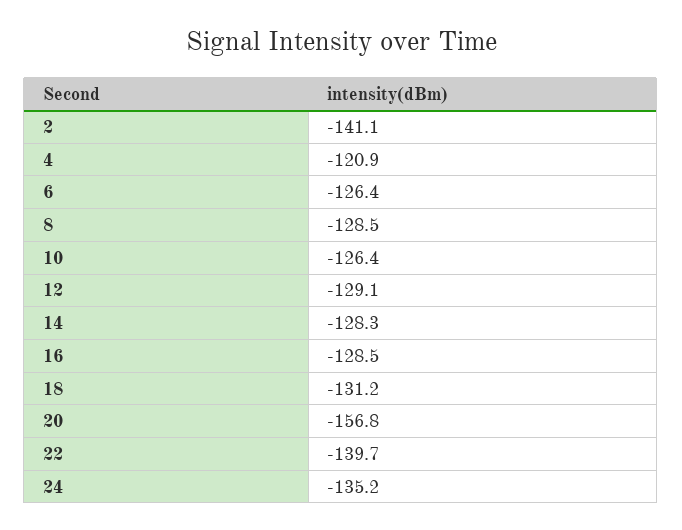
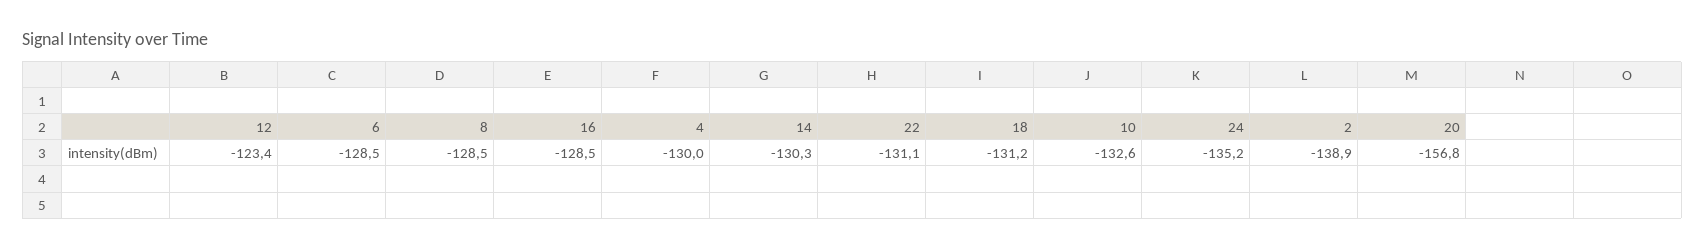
  {
-   "2": -141.1,
+   "2": -138.9,
-   "4": -120.9,
+   "4": -130,
-   "6": -126.4,
+   "6": -128.5,
    "8": -128.5,
-   "10": -126.4,
+   "10": -132.6,
-   "12": -129.1,
+   "12": -123.4,
-   "14": -128.3,
+   "14": -130.3,
    "16": -128.5,
    "18": -131.2,
    "20": -156.8,
-   "22": -139.7,
+   "22": -131.1,
    "24": -135.2
  }

